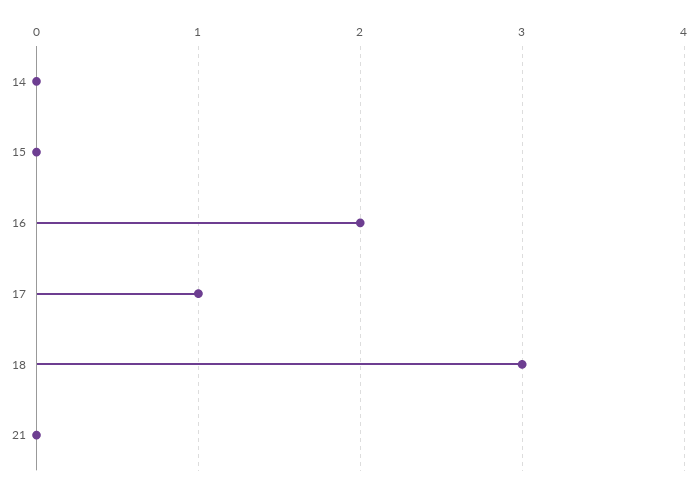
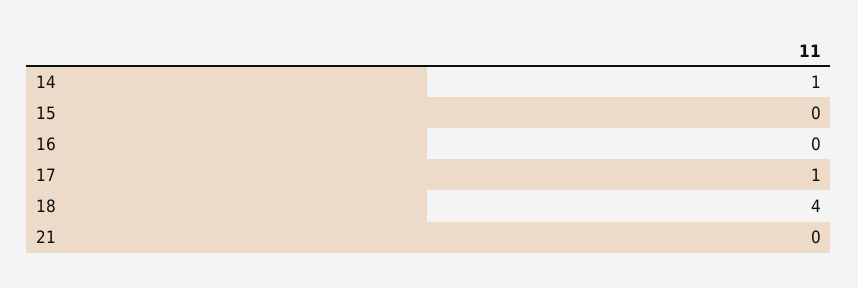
  {
-   "14": 0,
+   "14": 1,
    "15": 0,
-   "16": 2,
+   "16": 0,
    "17": 1,
-   "18": 3,
+   "18": 4,
    "21": 0
  }

